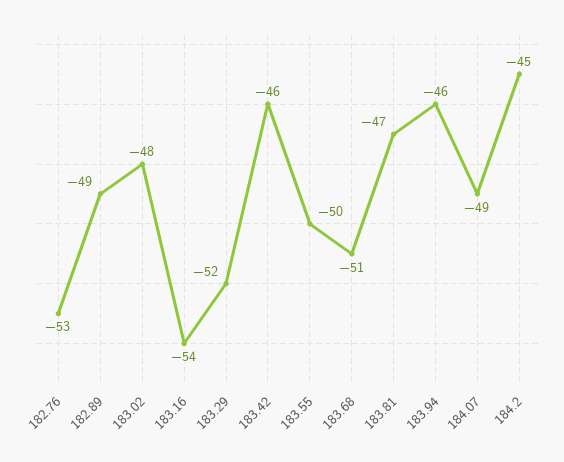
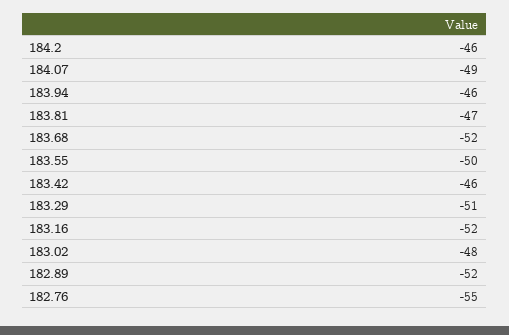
  {
-   "182.76": -53,
+   "182.76": -55,
-   "182.89": -49,
+   "182.89": -52,
    "183.02": -48,
-   "183.16": -54,
+   "183.16": -52,
-   "183.29": -52,
+   "183.29": -51,
    "183.42": -46,
    "183.55": -50,
-   "183.68": -51,
+   "183.68": -52,
    "183.81": -47,
    "183.94": -46,
    "184.07": -49,
-   "184.2": -45
+   "184.2": -46
  }

